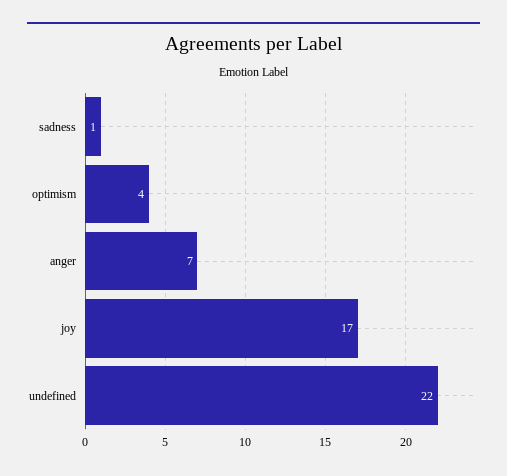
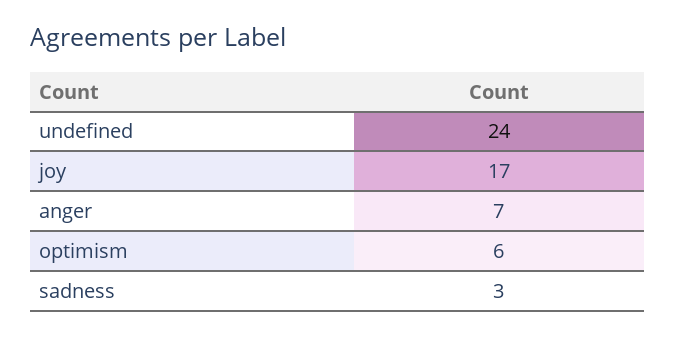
  {
-   "sadness": 1,
+   "sadness": 3,
-   "optimism": 4,
+   "optimism": 6,
    "anger": 7,
    "joy": 17,
-   "undefined": 22
+   "undefined": 24
  }

